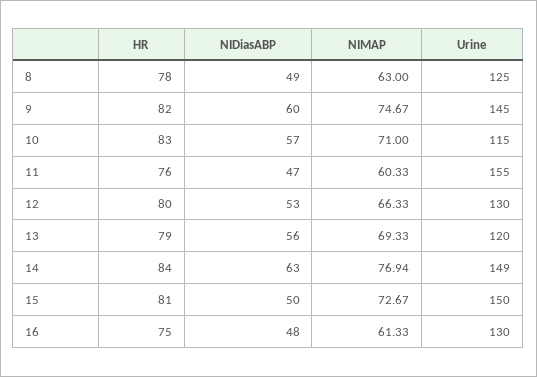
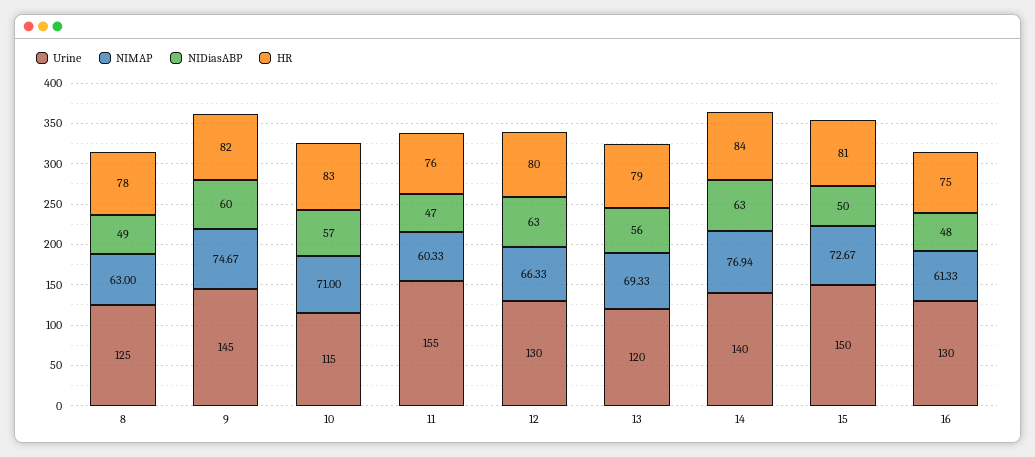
  {
    "HR": {
      "8": 78,
      "9": 82,
      "10": 83,
      "11": 76,
      "12": 80,
      "13": 79,
      "14": 84,
      "15": 81,
      "16": 75
    },
    "NIDiasABP": {
      "8": 49,
      "9": 60,
      "10": 57,
      "11": 47,
-     "12": 53,
+     "12": 63,
      "13": 56,
      "14": 63,
      "15": 50,
      "16": 48
    },
    "NIMAP": {
      "8": 63,
      "9": 74.67,
      "10": 71,
      "11": 60.33,
      "12": 66.33,
      "13": 69.33,
      "14": 76.94,
      "15": 72.67,
      "16": 61.33
    },
    "Urine": {
      "8": 125,
      "9": 145,
      "10": 115,
      "11": 155,
      "12": 130,
      "13": 120,
-     "14": 149,
+     "14": 140,
      "15": 150,
      "16": 130
    }
  }

